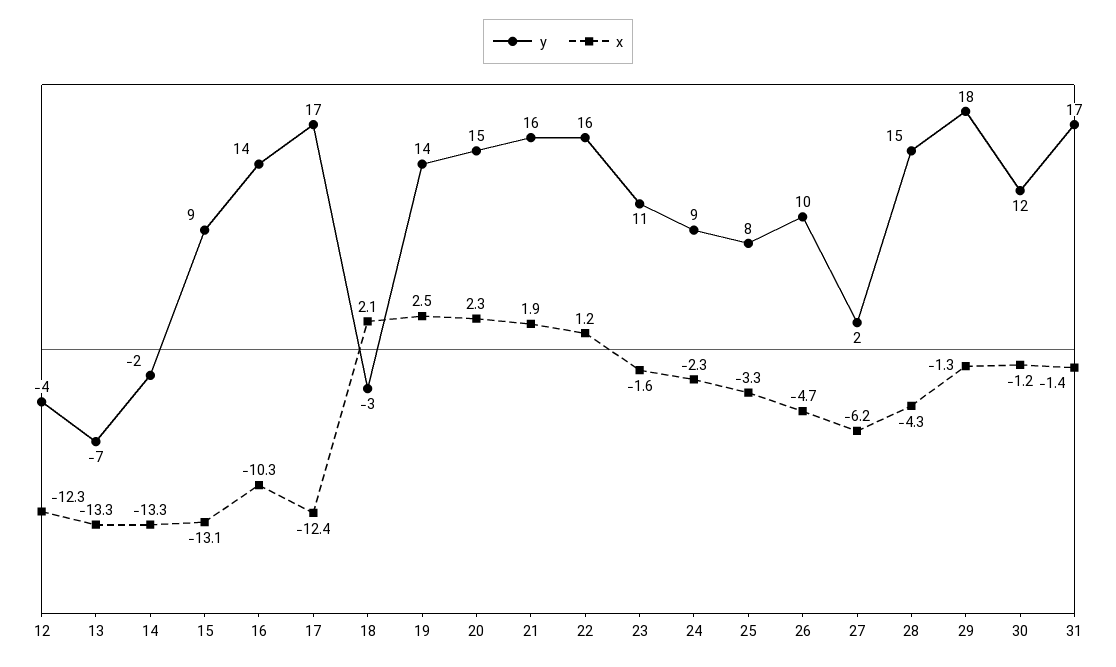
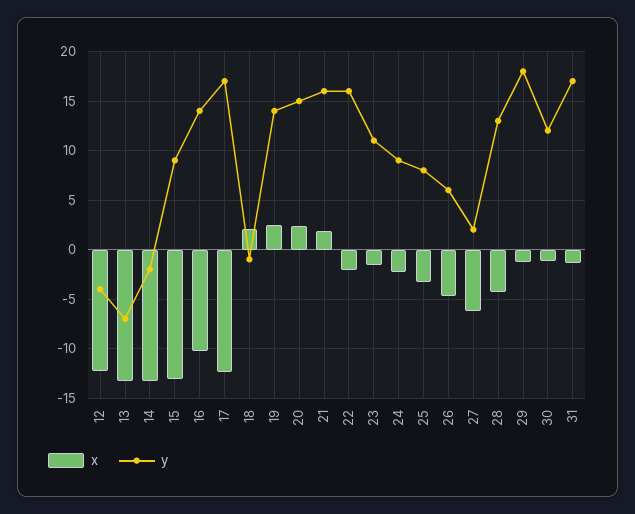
  {
    "y": {
      "12": -4,
      "13": -7,
      "14": -2,
      "15": 9,
      "16": 14,
      "17": 17,
-     "18": -3,
+     "18": -1,
      "19": 14,
      "20": 15,
      "21": 16,
      "22": 16,
      "23": 11,
      "24": 9,
      "25": 8,
-     "26": 10,
+     "26": 6,
      "27": 2,
-     "28": 15,
+     "28": 13,
      "29": 18,
      "30": 12,
      "31": 17
    },
    "x": {
      "12": -12.3,
      "13": -13.3,
      "14": -13.3,
      "15": -13.1,
      "16": -10.3,
      "17": -12.4,
      "18": 2.1,
      "19": 2.5,
      "20": 2.3,
      "21": 1.9,
-     "22": 1.2,
+     "22": -2,
      "23": -1.6,
      "24": -2.3,
      "25": -3.3,
      "26": -4.7,
      "27": -6.2,
      "28": -4.3,
      "29": -1.3,
      "30": -1.2,
      "31": -1.4
    }
  }

